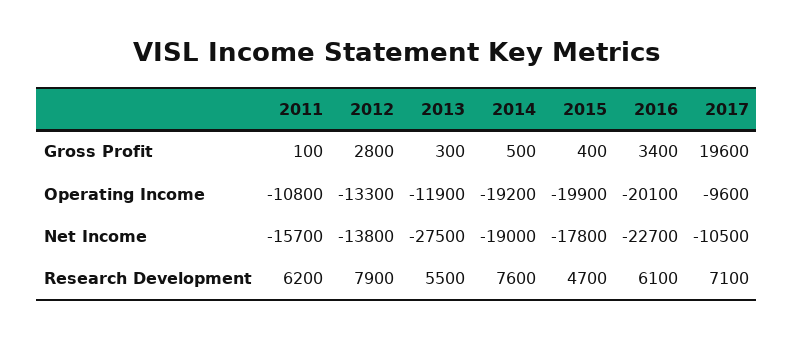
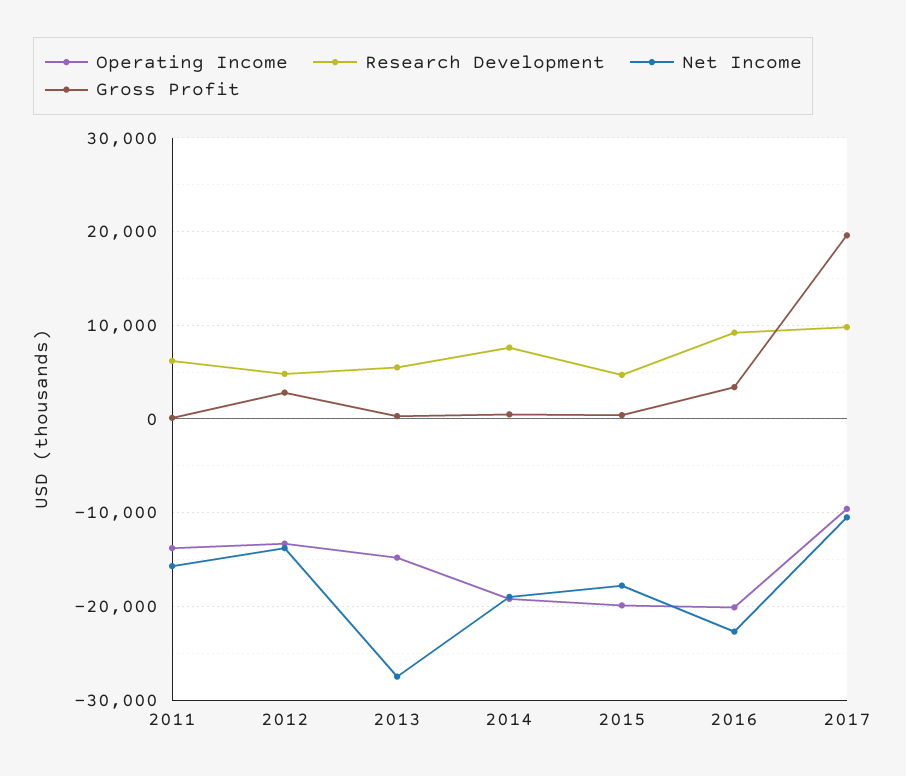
  {
    "Gross Profit": {
      "2011": 100,
      "2012": 2800,
      "2013": 300,
      "2014": 500,
      "2015": 400,
      "2016": 3400,
      "2017": 19600
    },
    "Operating Income": {
-     "2011": -10800,
+     "2011": -14000,
      "2012": -13300,
-     "2013": -11900,
+     "2013": -15000,
      "2014": -19200,
      "2015": -19900,
      "2016": -20100,
      "2017": -9600
    },
    "Net Income": {
      "2011": -15700,
      "2012": -13800,
      "2013": -27500,
      "2014": -19000,
      "2015": -17800,
      "2016": -22700,
      "2017": -10500
    },
    "Research Development": {
      "2011": 6200,
-     "2012": 7900,
+     "2012": 5000,
      "2013": 5500,
      "2014": 7600,
      "2015": 4700,
-     "2016": 6100,
+     "2016": 9000,
-     "2017": 7100
+     "2017": 10000
    }
  }

